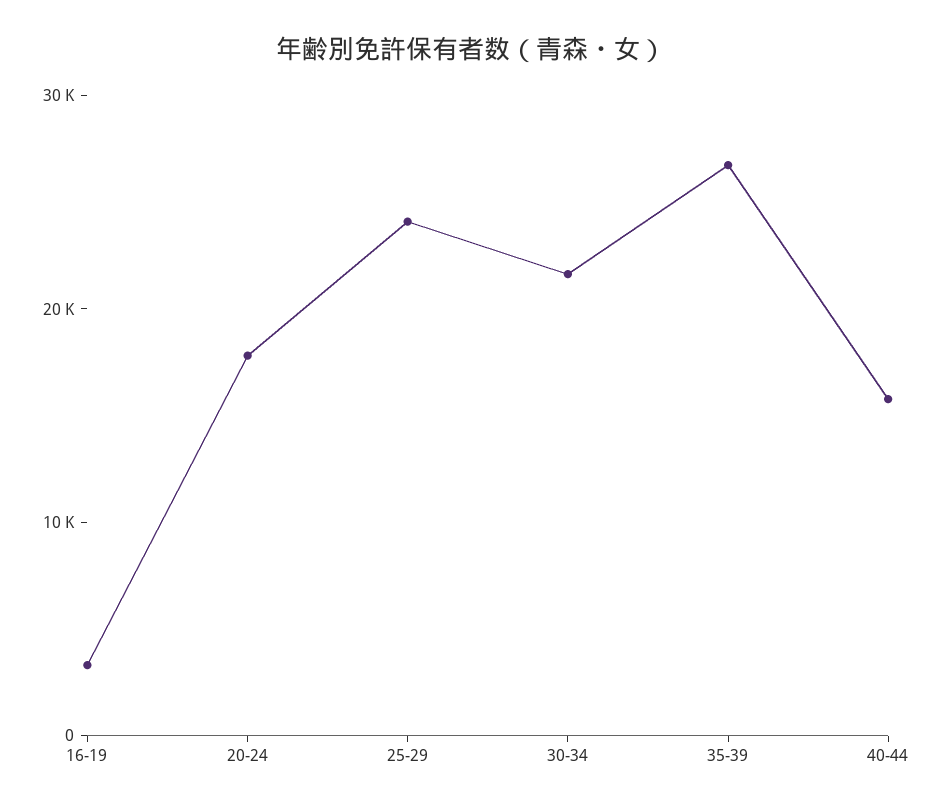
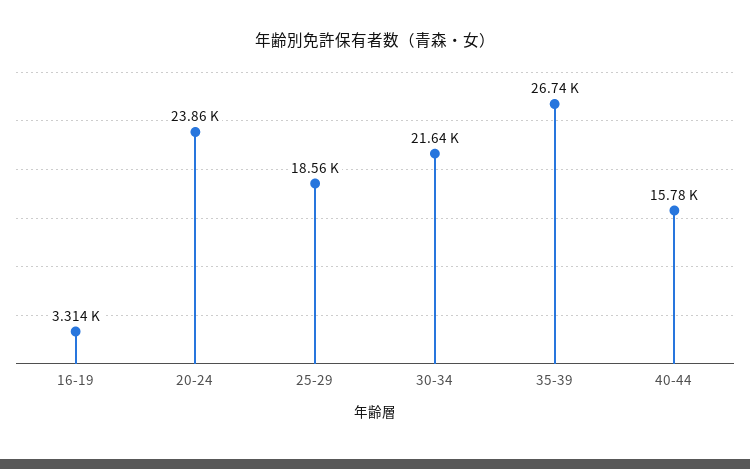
  {
    "16-19": 3314,
-   "20-24": 18000,
+   "20-24": 23860,
-   "25-29": 24000,
+   "25-29": 18560,
    "30-34": 21640,
    "35-39": 26740,
    "40-44": 15780
  }

